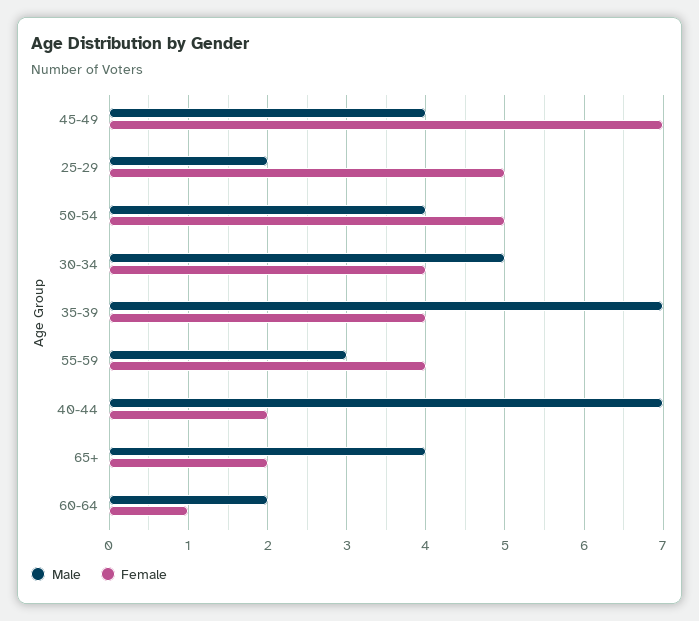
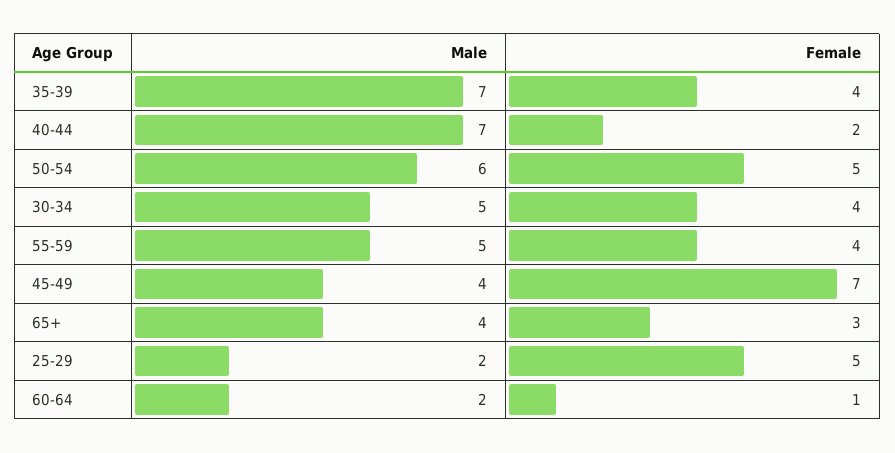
  {
    "Male": {
      "45-49": 4,
      "25-29": 2,
-     "50-54": 4,
+     "50-54": 6,
      "30-34": 5,
      "35-39": 7,
-     "55-59": 3,
+     "55-59": 5,
      "40-44": 7,
      "65+": 4,
      "60-64": 2
    },
    "Female": {
      "45-49": 7,
      "25-29": 5,
      "50-54": 5,
      "30-34": 4,
      "35-39": 4,
      "55-59": 4,
      "40-44": 2,
-     "65+": 2,
+     "65+": 3,
      "60-64": 1
    }
  }

